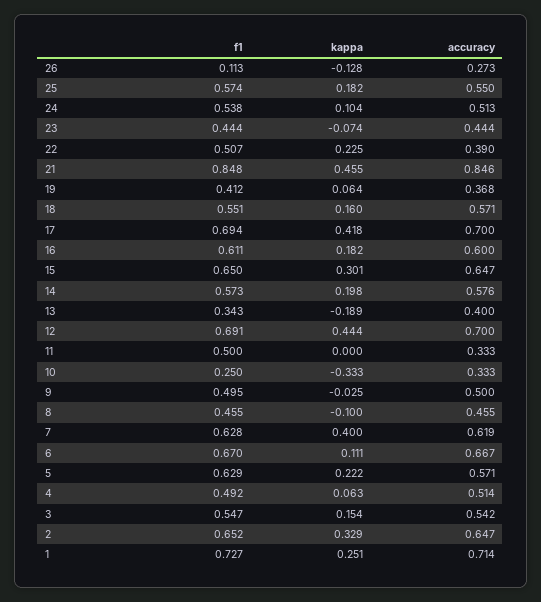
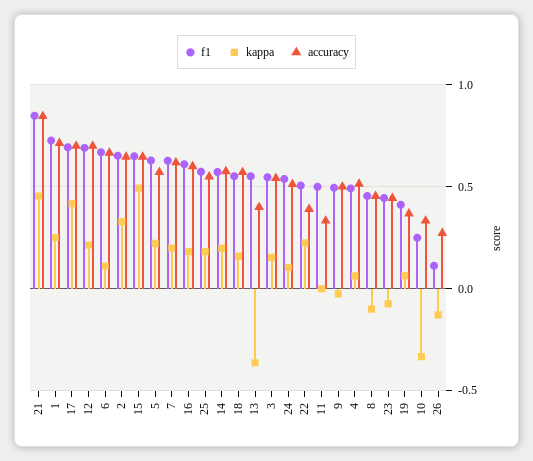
  {
    "f1": {
      "26": 0.113,
      "25": 0.574,
      "24": 0.538,
      "23": 0.444,
      "22": 0.507,
      "21": 0.848,
      "19": 0.412,
      "18": 0.551,
      "17": 0.694,
      "16": 0.611,
      "15": 0.65,
      "14": 0.573,
-     "13": 0.343,
+     "13": 0.55,
      "12": 0.691,
      "11": 0.5,
      "10": 0.25,
      "9": 0.495,
      "8": 0.455,
      "7": 0.628,
      "6": 0.67,
      "5": 0.629,
      "4": 0.492,
      "3": 0.547,
      "2": 0.652,
      "1": 0.727
    },
    "kappa": {
      "26": -0.128,
      "25": 0.182,
      "24": 0.104,
      "23": -0.074,
      "22": 0.225,
      "21": 0.455,
      "19": 0.064,
      "18": 0.16,
      "17": 0.418,
      "16": 0.182,
-     "15": 0.301,
+     "15": 0.5,
      "14": 0.198,
-     "13": -0.189,
+     "13": -0.35,
-     "12": 0.444,
+     "12": 0.2,
      "11": 0,
      "10": -0.333,
      "9": -0.025,
      "8": -0.1,
-     "7": 0.4,
+     "7": 0.2,
      "6": 0.111,
      "5": 0.222,
      "4": 0.063,
      "3": 0.154,
      "2": 0.329,
      "1": 0.251
    },
    "accuracy": {
      "26": 0.273,
      "25": 0.55,
      "24": 0.513,
      "23": 0.444,
      "22": 0.39,
      "21": 0.846,
      "19": 0.368,
      "18": 0.571,
      "17": 0.7,
      "16": 0.6,
      "15": 0.647,
      "14": 0.576,
      "13": 0.4,
      "12": 0.7,
      "11": 0.333,
      "10": 0.333,
      "9": 0.5,
      "8": 0.455,
      "7": 0.619,
      "6": 0.667,
      "5": 0.571,
      "4": 0.514,
      "3": 0.542,
      "2": 0.647,
      "1": 0.714
    }
  }

